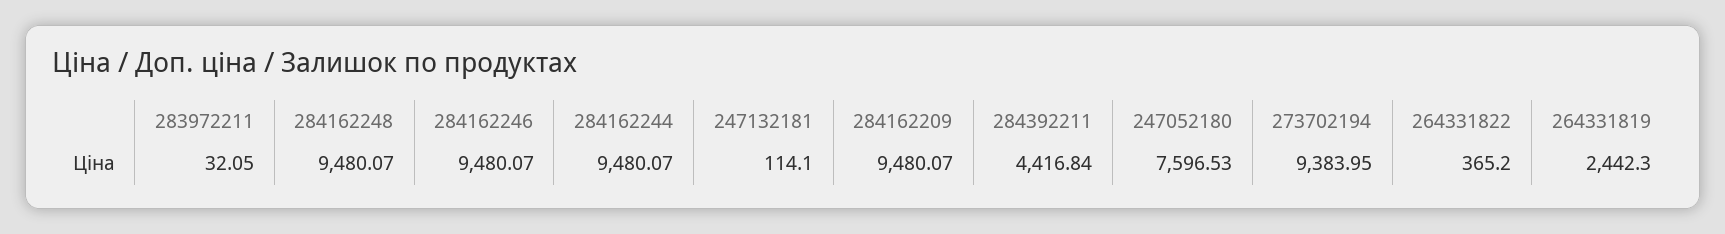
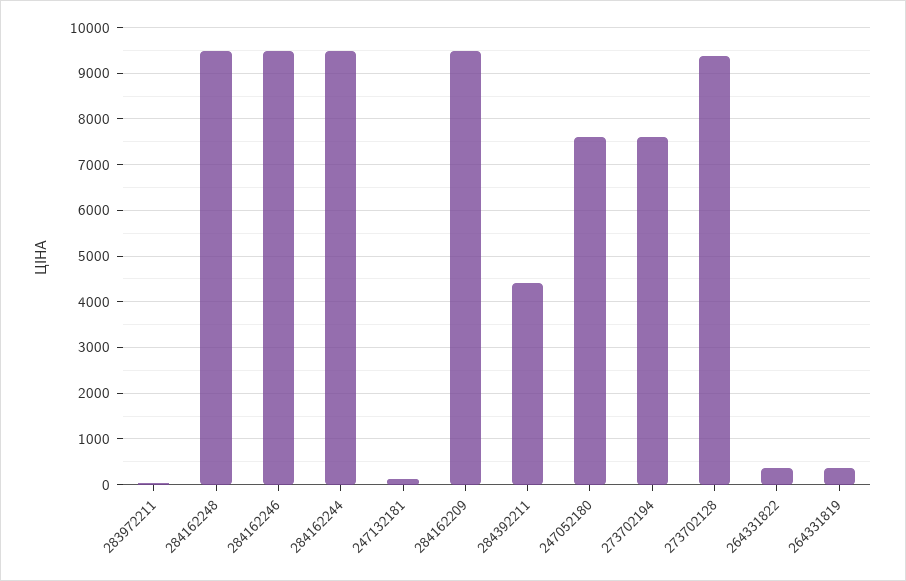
  {
    "283972211": 32.05,
    "284162248": 9480.07,
    "284162246": 9480.07,
    "284162244": 9480.07,
    "247132181": 114.1,
    "284162209": 9480.07,
    "284392211": 4416.84,
    "247052180": 7596.53,
-   "273702194": 9383.95,
+   "273702194": 7600,
    "264331822": 365.2,
-   "264331819": 2442.3
+   "264331819": 400,
+   "273702128": 9400
  }

